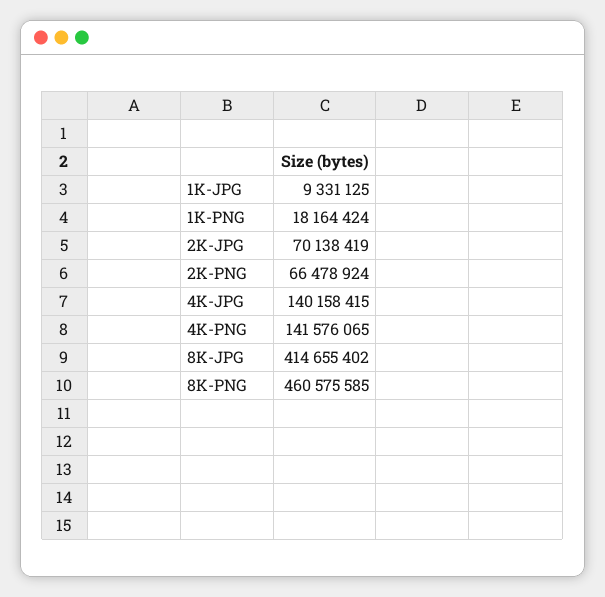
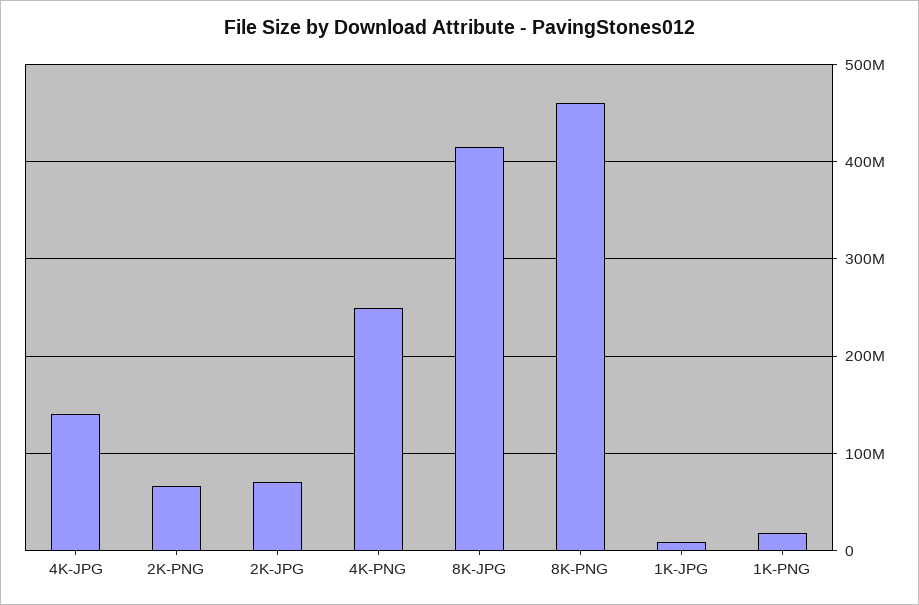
  {
    "1K-JPG": 9331125,
    "1K-PNG": 18164424,
    "2K-JPG": 70138419,
    "2K-PNG": 66478924,
    "4K-JPG": 140158415,
-   "4K-PNG": 141576065,
+   "4K-PNG": 250000000,
    "8K-JPG": 414655402,
    "8K-PNG": 460575585
  }

